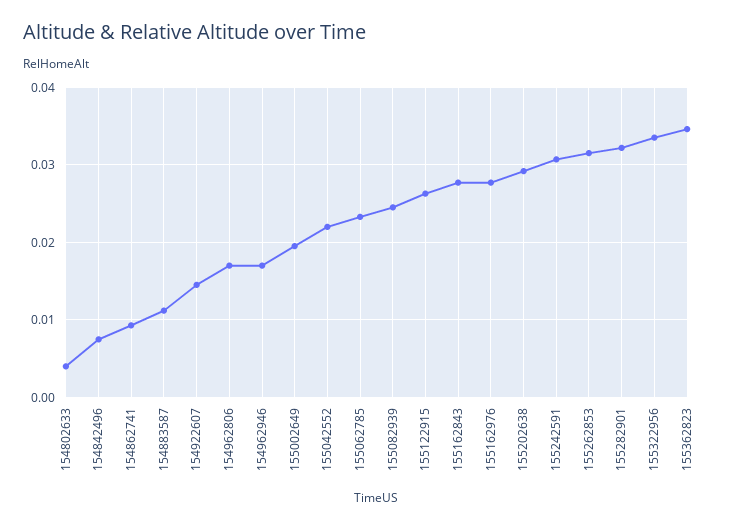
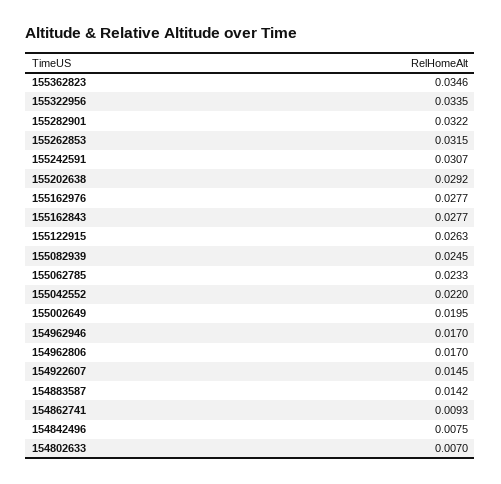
  {
-   "154802633": 0.004,
+   "154802633": 0.007,
    "154842496": 0.0075,
    "154862741": 0.0093,
-   "154883587": 0.011,
+   "154883587": 0.0142,
    "154922607": 0.0145,
    "154962806": 0.017,
    "154962946": 0.017,
    "155002649": 0.0195,
    "155042552": 0.022,
    "155062785": 0.0233,
    "155082939": 0.0245,
    "155122915": 0.0263,
    "155162843": 0.0277,
    "155162976": 0.0277,
    "155202638": 0.0292,
    "155242591": 0.0307,
    "155262853": 0.0315,
    "155282901": 0.0322,
    "155322956": 0.0335,
    "155362823": 0.0346
  }

